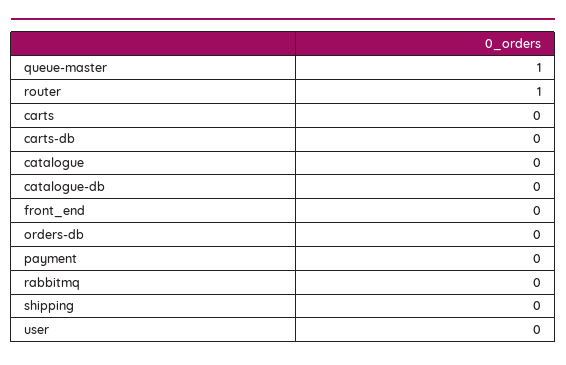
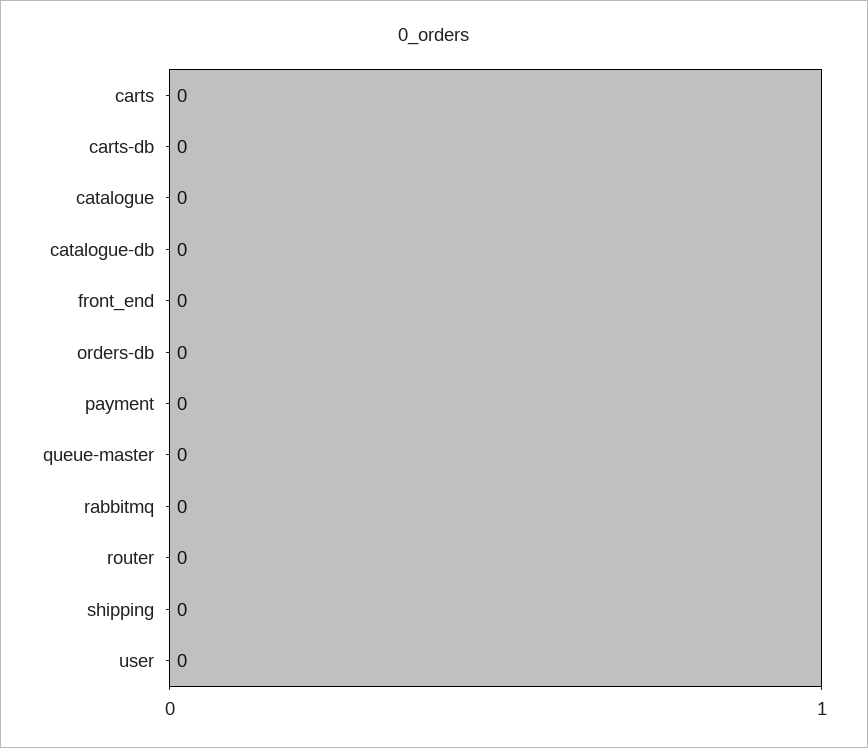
  {
-   "queue-master": 1,
+   "queue-master": 0,
-   "router": 1,
+   "router": 0,
    "carts": 0,
    "carts-db": 0,
    "catalogue": 0,
    "catalogue-db": 0,
    "front_end": 0,
    "orders-db": 0,
    "payment": 0,
    "rabbitmq": 0,
    "shipping": 0,
    "user": 0
  }

